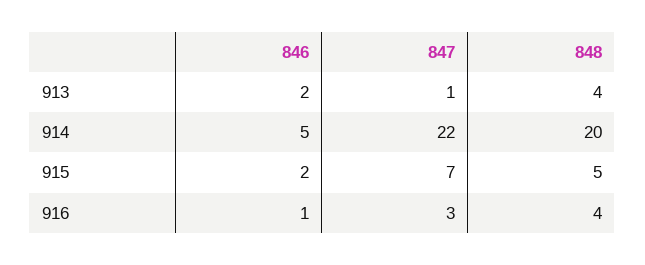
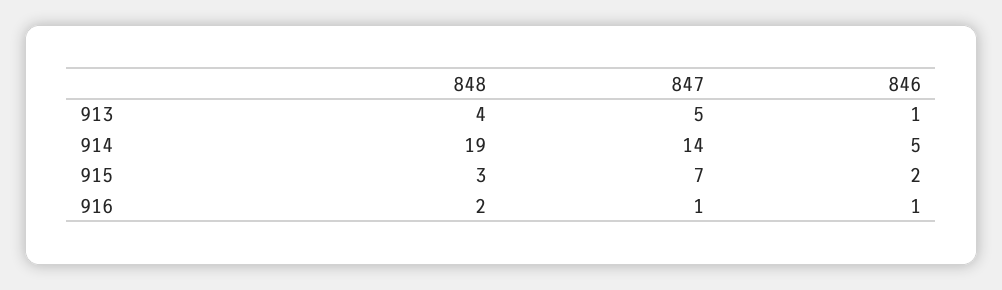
  {
    "846": {
-     "913": 2,
+     "913": 1,
      "914": 5,
      "915": 2,
      "916": 1
    },
    "847": {
-     "913": 1,
+     "913": 5,
-     "914": 22,
+     "914": 14,
      "915": 7,
-     "916": 3
+     "916": 1
    },
    "848": {
      "913": 4,
-     "914": 20,
+     "914": 19,
-     "915": 5,
+     "915": 3,
-     "916": 4
+     "916": 2
    }
  }

